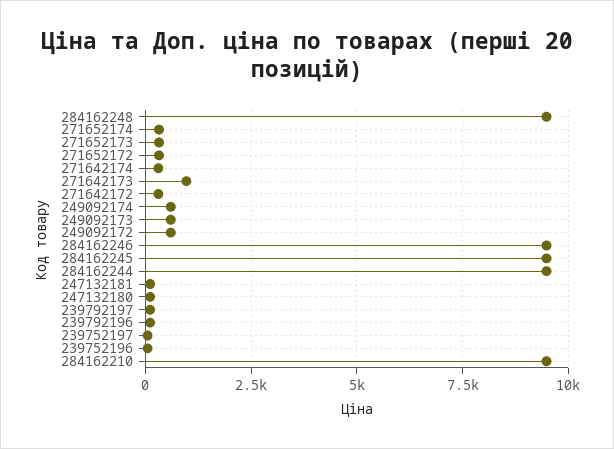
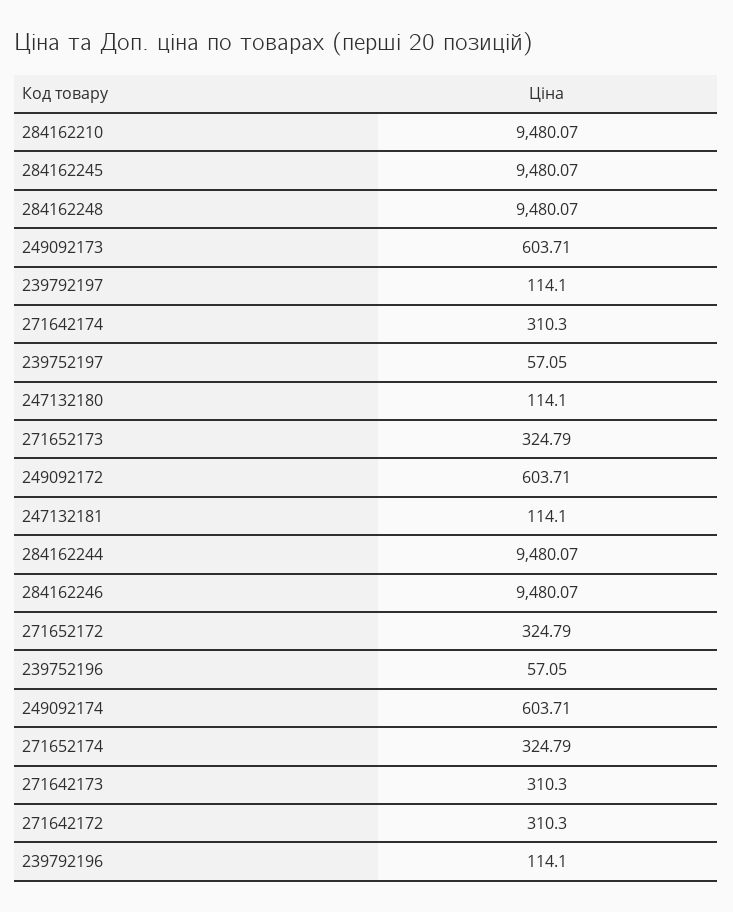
  {
    "284162248": 9480.07,
    "271652174": 324.79,
    "271652173": 324.79,
    "271652172": 324.79,
    "271642174": 310.3,
-   "271642173": 1000,
+   "271642173": 310.3,
    "271642172": 310.3,
    "249092174": 603.71,
    "249092173": 603.71,
    "249092172": 603.71,
    "284162246": 9480.07,
    "284162245": 9480.07,
    "284162244": 9480.07,
    "247132181": 114.1,
    "247132180": 114.1,
    "239792197": 114.1,
    "239792196": 114.1,
    "239752197": 57.05,
    "239752196": 57.05,
    "284162210": 9480.07
  }

